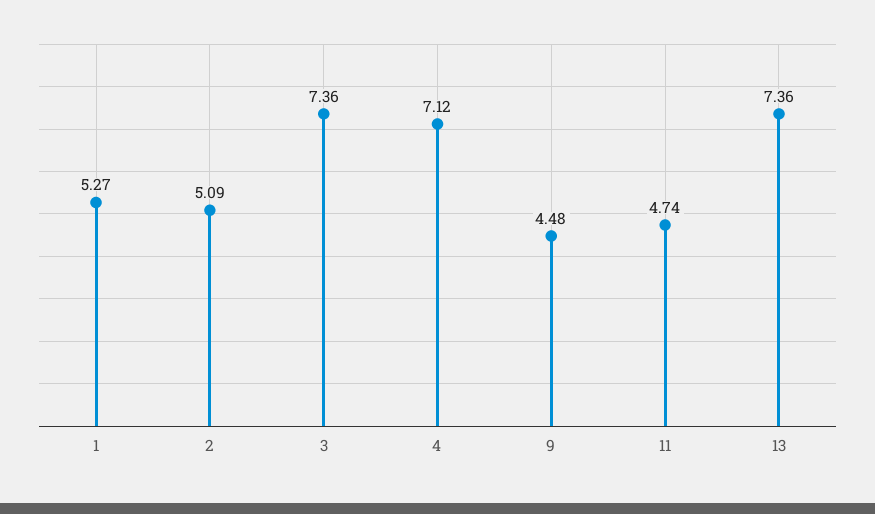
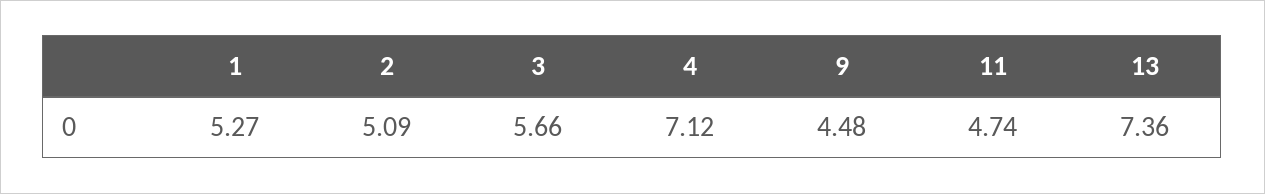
  {
    "1": 5.27,
    "2": 5.09,
-   "3": 7.36,
+   "3": 5.66,
    "4": 7.12,
    "9": 4.48,
    "11": 4.74,
    "13": 7.36
  }

